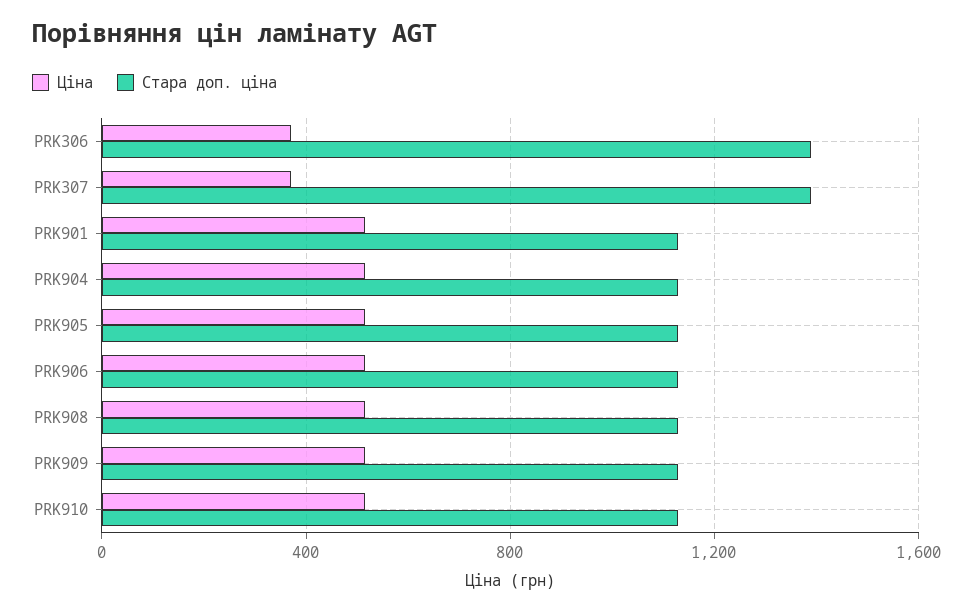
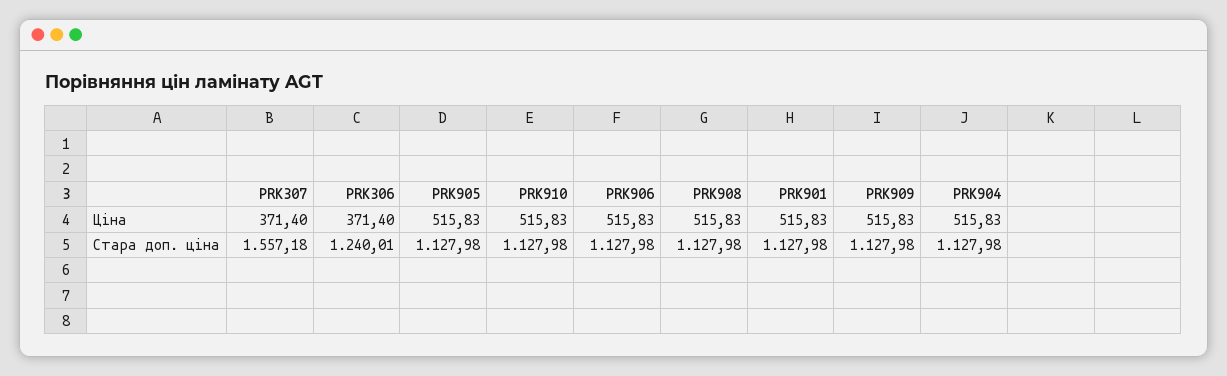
  {
    "Ціна": {
      "PRK306": 371.4,
      "PRK307": 371.4,
      "PRK901": 515.83,
      "PRK904": 515.83,
      "PRK905": 515.83,
      "PRK906": 515.83,
      "PRK908": 515.83,
      "PRK909": 515.83,
      "PRK910": 515.83
    },
    "Стара доп. ціна": {
-     "PRK306": 1400,
+     "PRK306": 1240.01,
-     "PRK307": 1400,
+     "PRK307": 1557.18,
      "PRK901": 1127.98,
      "PRK904": 1127.98,
      "PRK905": 1127.98,
      "PRK906": 1127.98,
      "PRK908": 1127.98,
      "PRK909": 1127.98,
      "PRK910": 1127.98
    }
  }

